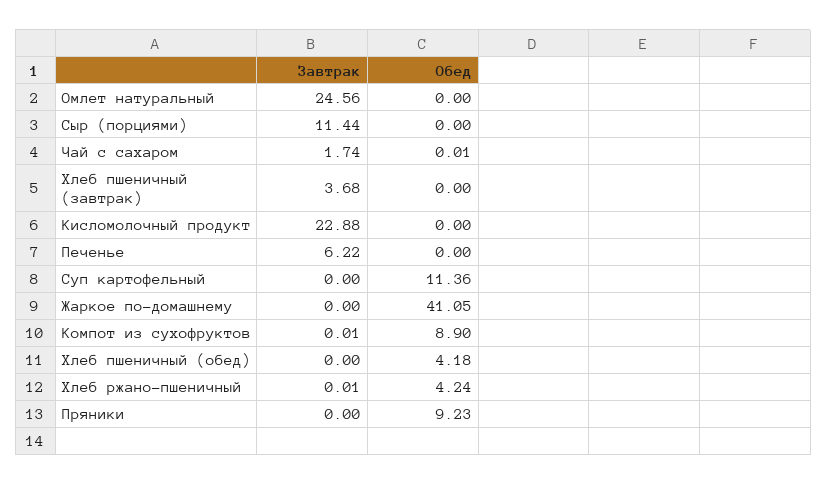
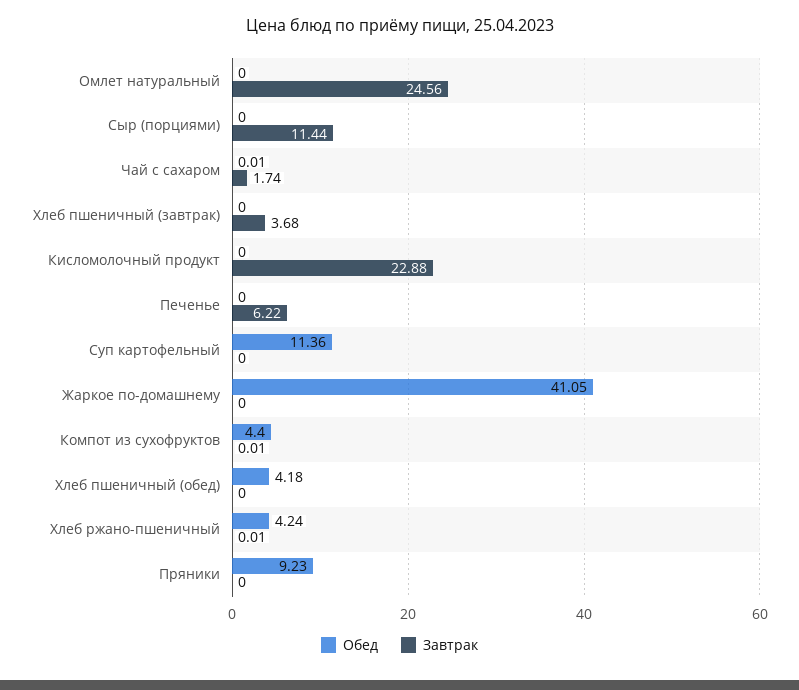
  {
    "Завтрак": {
      "Омлет натуральный": 24.56,
      "Сыр (порциями)": 11.44,
      "Чай с сахаром": 1.74,
      "Хлеб пшеничный (завтрак)": 3.68,
      "Кисломолочный продукт": 22.88,
      "Печенье": 6.22,
      "Суп картофельный": 0,
      "Жаркое по-домашнему": 0,
      "Компот из сухофруктов": 0.01,
      "Хлеб пшеничный (обед)": 0,
      "Хлеб ржано-пшеничный": 0.01,
      "Пряники": 0
    },
    "Обед": {
      "Омлет натуральный": 0,
      "Сыр (порциями)": 0,
      "Чай с сахаром": 0.01,
      "Хлеб пшеничный (завтрак)": 0,
      "Кисломолочный продукт": 0,
      "Печенье": 0,
      "Суп картофельный": 11.36,
      "Жаркое по-домашнему": 41.05,
-     "Компот из сухофруктов": 8.9,
+     "Компот из сухофруктов": 4.4,
      "Хлеб пшеничный (обед)": 4.18,
      "Хлеб ржано-пшеничный": 4.24,
      "Пряники": 9.23
    }
  }

